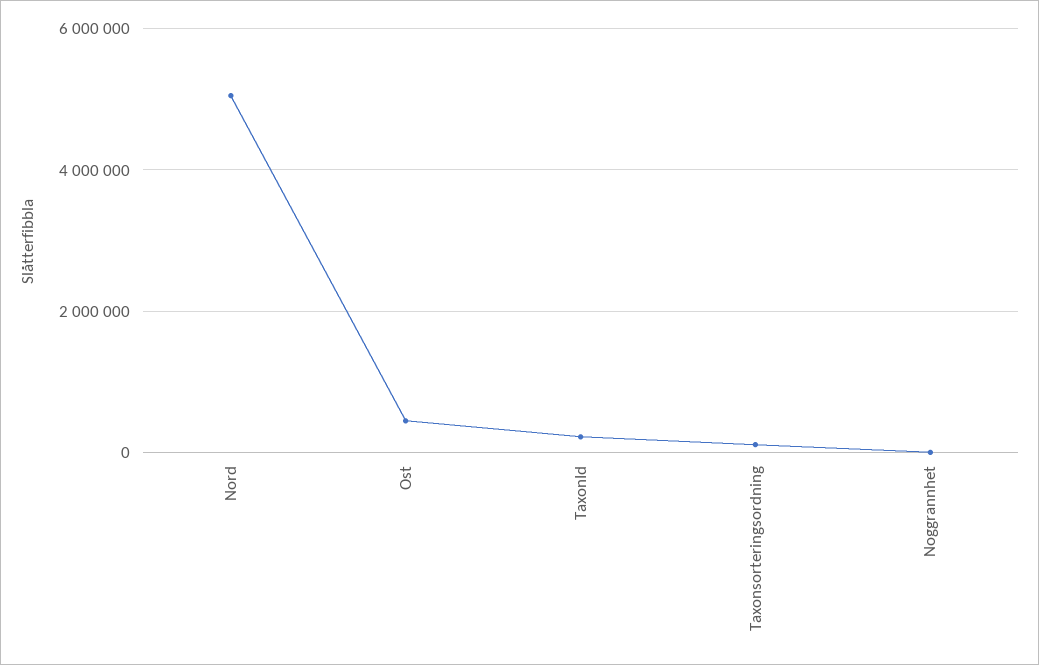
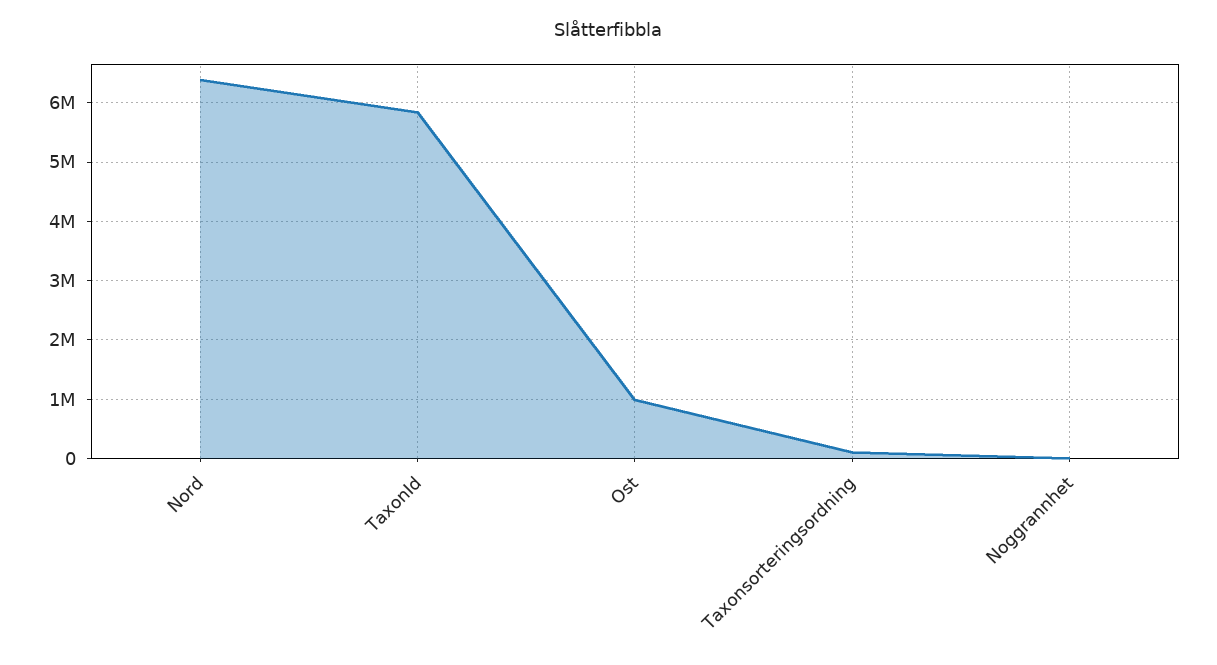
  {
-   "Nord": 5000000,
+   "Nord": 6400000,
-   "Ost": 400000,
+   "Ost": 1000000,
-   "TaxonId": 200000,
+   "TaxonId": 5800000,
    "Taxonsorteringsordning": 200000,
    "Noggrannhet": 0
  }

